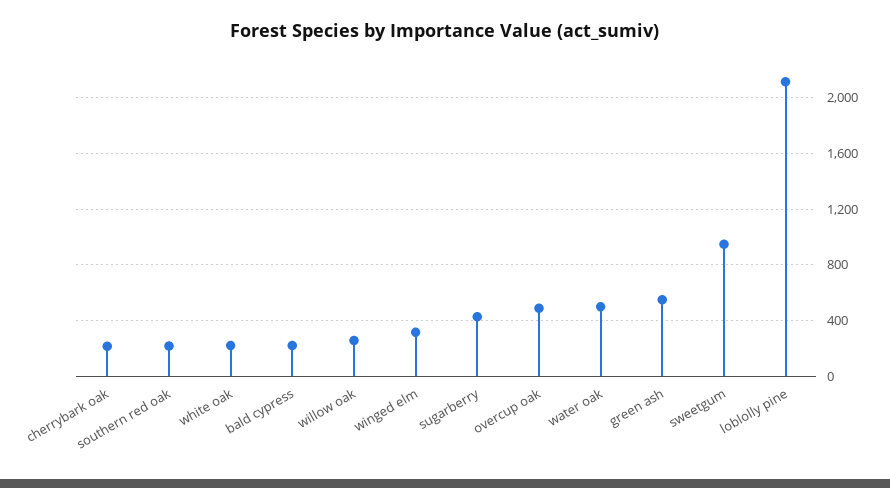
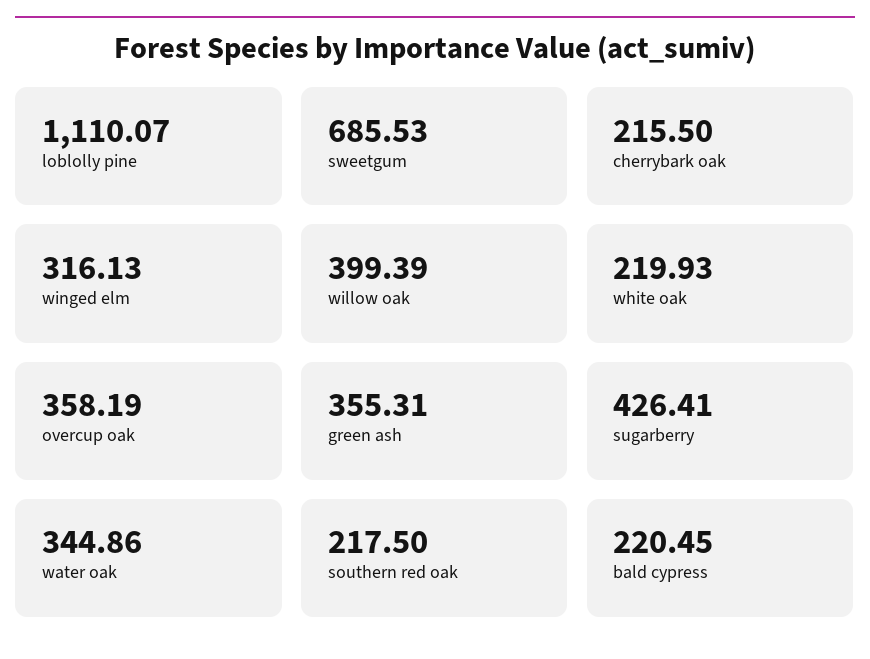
  {
    "cherrybark oak": 215.5,
    "southern red oak": 217.5,
    "white oak": 219.93,
    "bald cypress": 220.45,
-   "willow oak": 250,
+   "willow oak": 399.39,
    "winged elm": 316.13,
    "sugarberry": 426.41,
-   "overcup oak": 500,
+   "overcup oak": 358.19,
-   "water oak": 500,
+   "water oak": 344.86,
-   "green ash": 550,
+   "green ash": 355.31,
-   "sweetgum": 950,
+   "sweetgum": 685.53,
-   "loblolly pine": 2100
+   "loblolly pine": 1110.07
  }

